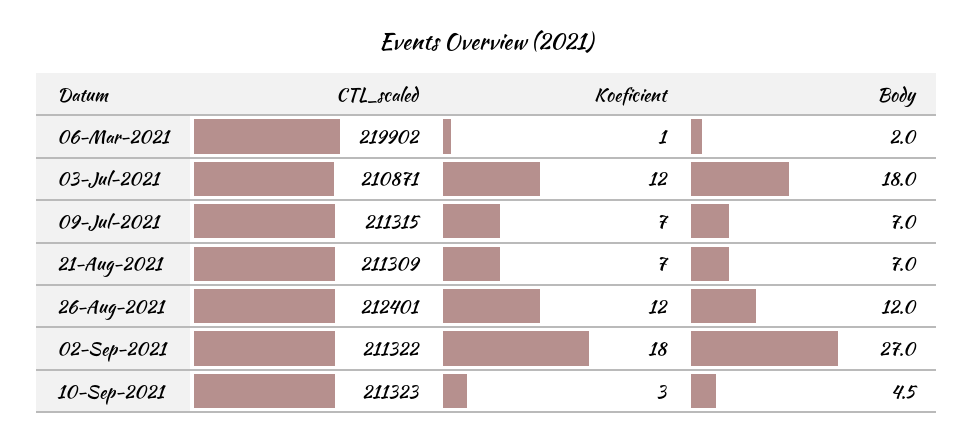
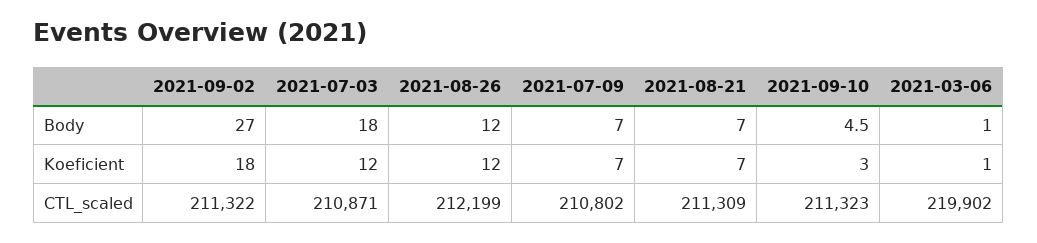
  {
    "CTL_scaled": {
      "06-Mar-2021": 219902,
      "03-Jul-2021": 210871,
-     "09-Jul-2021": 211315,
+     "09-Jul-2021": 210802,
      "21-Aug-2021": 211309,
-     "26-Aug-2021": 212401,
+     "26-Aug-2021": 212199,
      "02-Sep-2021": 211322,
      "10-Sep-2021": 211323
    },
    "Koeficient": {
      "06-Mar-2021": 1,
      "03-Jul-2021": 12,
      "09-Jul-2021": 7,
      "21-Aug-2021": 7,
      "26-Aug-2021": 12,
      "02-Sep-2021": 18,
      "10-Sep-2021": 3
    },
    "Body": {
-     "06-Mar-2021": 2,
+     "06-Mar-2021": 1,
      "03-Jul-2021": 18,
      "09-Jul-2021": 7,
      "21-Aug-2021": 7,
      "26-Aug-2021": 12,
      "02-Sep-2021": 27,
      "10-Sep-2021": 4.5
    }
  }

